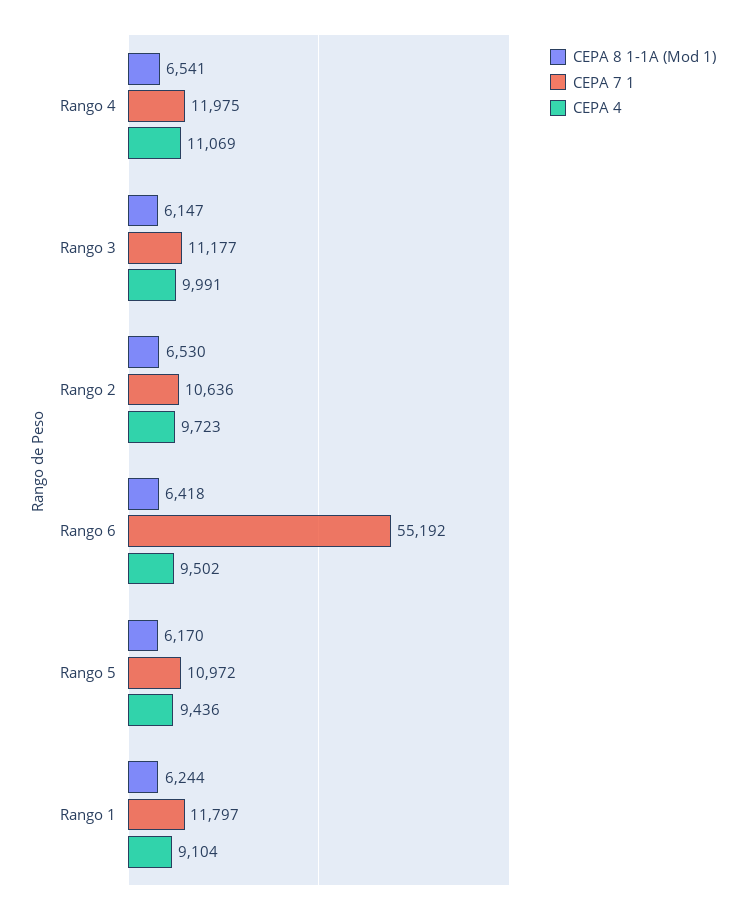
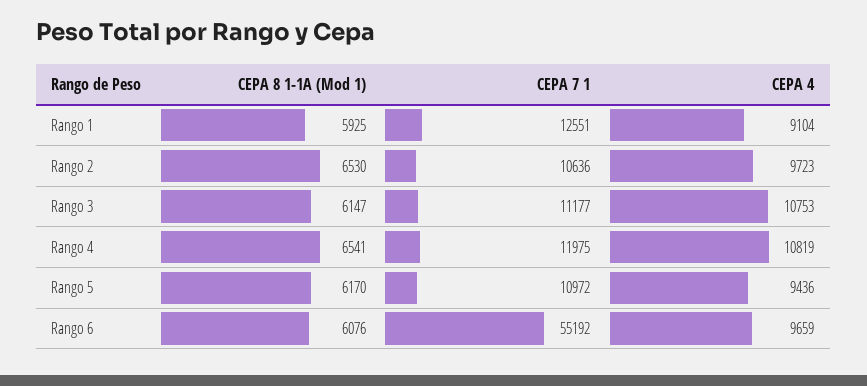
  {
    "CEPA 8 1-1A (Mod 1)": {
      "Rango 4": 6541,
      "Rango 3": 6147,
      "Rango 2": 6530,
-     "Rango 6": 6418,
+     "Rango 6": 6076,
      "Rango 5": 6170,
-     "Rango 1": 6244
+     "Rango 1": 5925
    },
    "CEPA 7 1": {
      "Rango 4": 11975,
      "Rango 3": 11177,
      "Rango 2": 10636,
      "Rango 6": 55192,
      "Rango 5": 10972,
-     "Rango 1": 11797
+     "Rango 1": 12551
    },
    "CEPA 4": {
-     "Rango 4": 11069,
+     "Rango 4": 10819,
-     "Rango 3": 9991,
+     "Rango 3": 10753,
      "Rango 2": 9723,
-     "Rango 6": 9502,
+     "Rango 6": 9659,
      "Rango 5": 9436,
      "Rango 1": 9104
    }
  }

